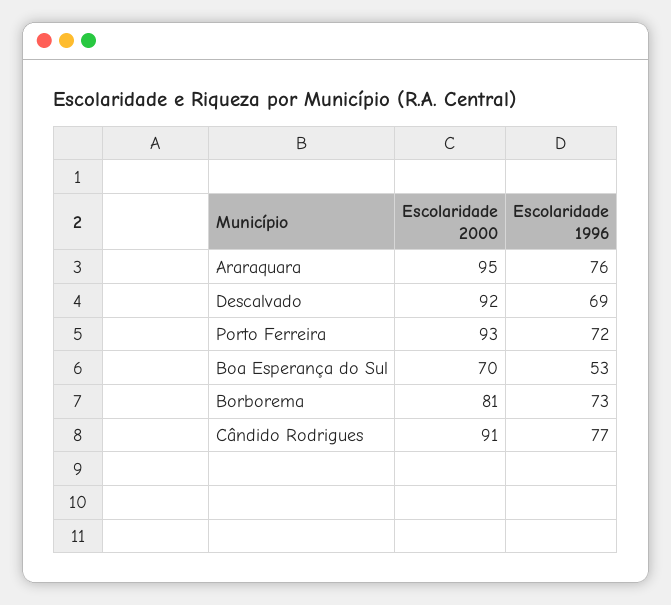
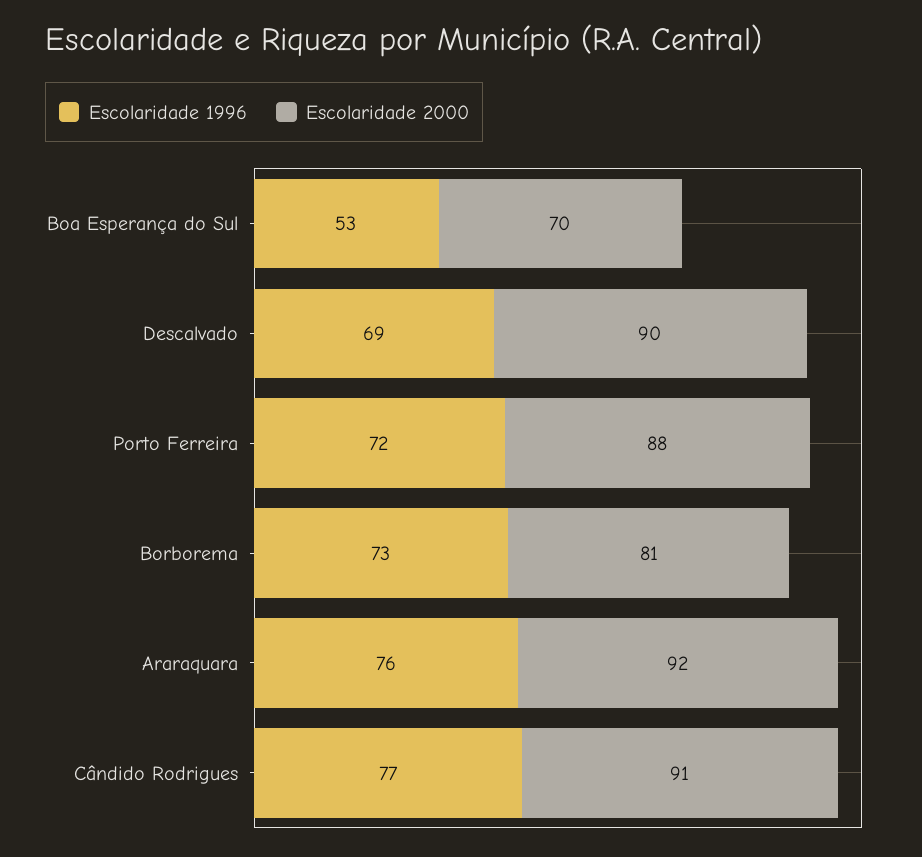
  {
    "Escolaridade 2000": {
-     "Araraquara": 95,
+     "Araraquara": 92,
-     "Descalvado": 92,
+     "Descalvado": 90,
-     "Porto Ferreira": 93,
+     "Porto Ferreira": 88,
      "Boa Esperança do Sul": 70,
      "Borborema": 81,
      "Cândido Rodrigues": 91
    },
    "Escolaridade 1996": {
      "Araraquara": 76,
      "Descalvado": 69,
      "Porto Ferreira": 72,
      "Boa Esperança do Sul": 53,
      "Borborema": 73,
      "Cândido Rodrigues": 77
    }
  }

